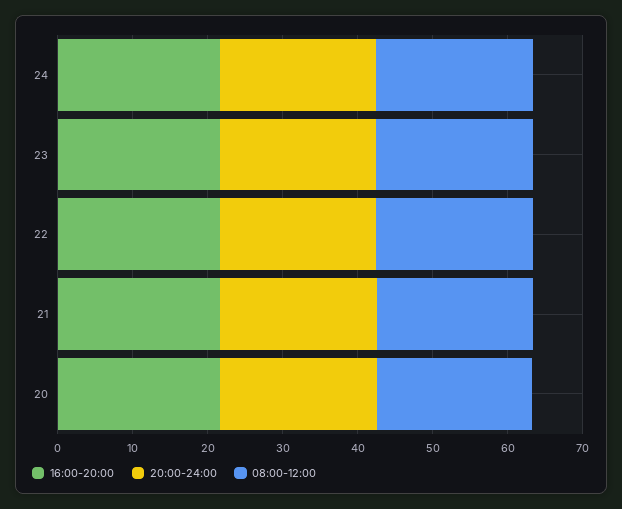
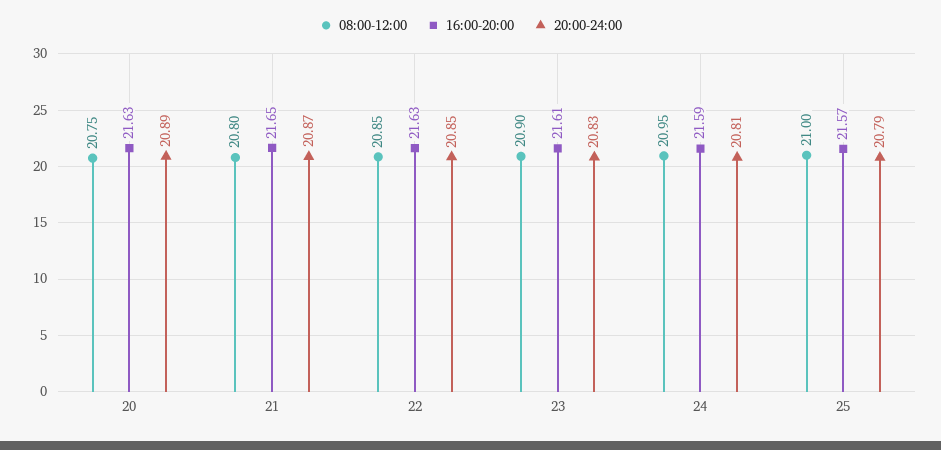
  {
    "16:00-20:00": {
      "24": 21.59,
      "23": 21.61,
      "22": 21.63,
      "21": 21.65,
-     "20": 21.63
+     "20": 21.63,
+     "25": 21.57
    },
    "20:00-24:00": {
      "24": 20.81,
      "23": 20.83,
      "22": 20.85,
      "21": 20.87,
-     "20": 20.89
+     "20": 20.89,
+     "25": 20.79
    },
    "08:00-12:00": {
      "24": 20.95,
      "23": 20.9,
      "22": 20.85,
      "21": 20.8,
-     "20": 20.75
+     "20": 20.75,
+     "25": 21
    }
  }

